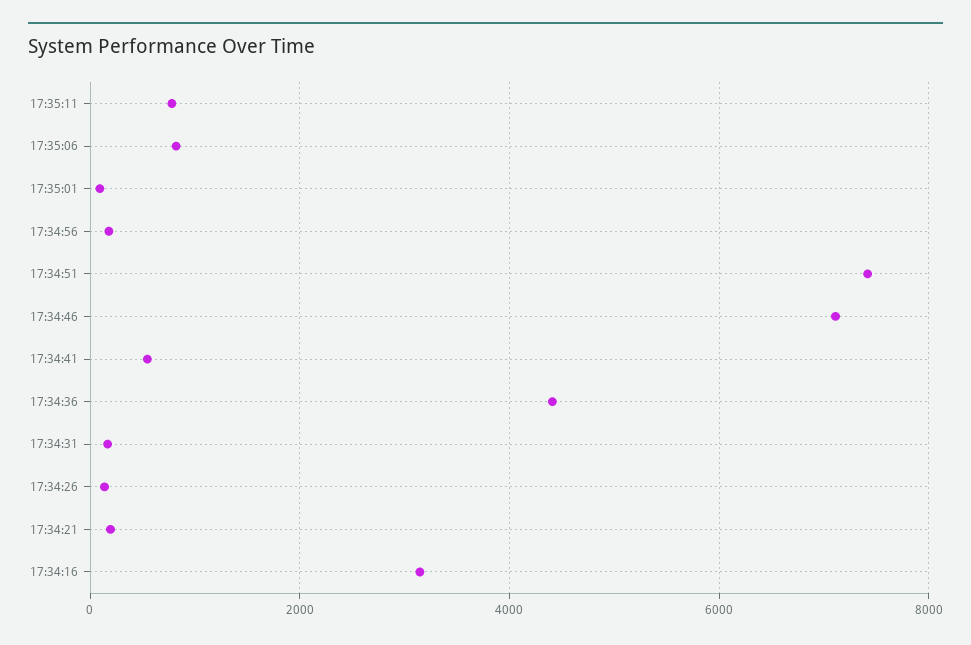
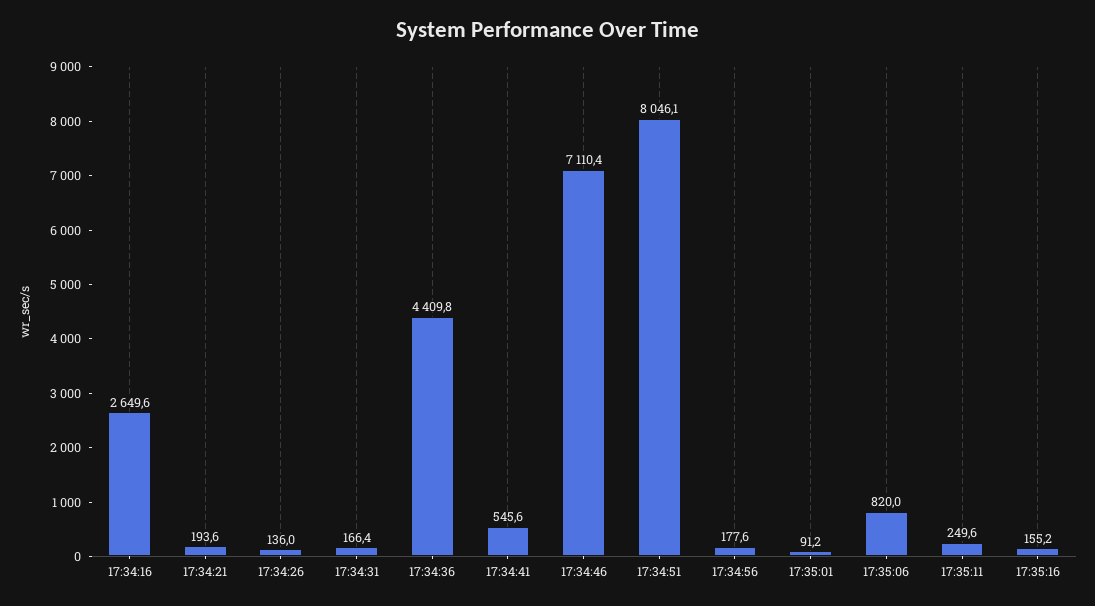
  {
-   "17:35:11": 800,
+   "17:35:11": 249.6,
    "17:35:06": 820,
    "17:35:01": 91.2,
    "17:34:56": 177.6,
-   "17:34:51": 7400,
+   "17:34:51": 8046.1,
    "17:34:46": 7110.4,
    "17:34:41": 545.6,
    "17:34:36": 4409.8,
    "17:34:31": 166.4,
    "17:34:26": 136,
    "17:34:21": 193.6,
-   "17:34:16": 3200
+   "17:34:16": 2649.6,
+   "17:35:16": 155.2
  }

